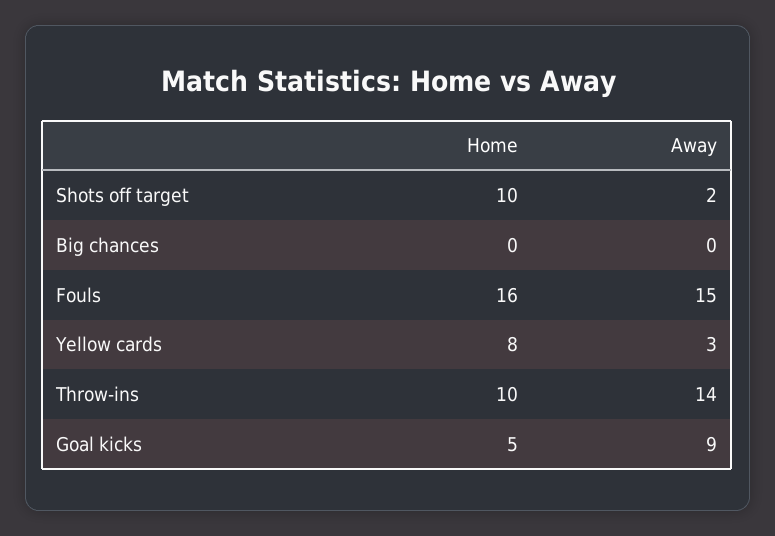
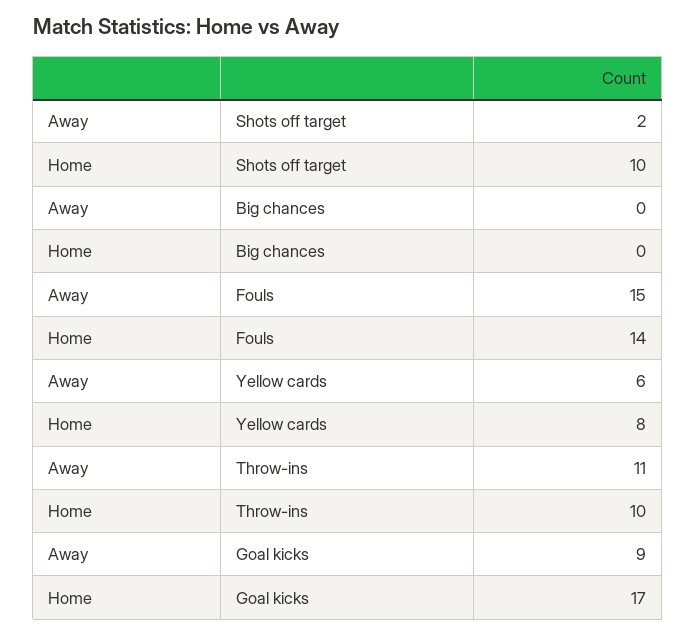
  {
    "Home": {
      "Shots off target": 10,
      "Big chances": 0,
-     "Fouls": 16,
+     "Fouls": 14,
      "Yellow cards": 8,
      "Throw-ins": 10,
-     "Goal kicks": 5
+     "Goal kicks": 17
    },
    "Away": {
      "Shots off target": 2,
      "Big chances": 0,
      "Fouls": 15,
-     "Yellow cards": 3,
+     "Yellow cards": 6,
-     "Throw-ins": 14,
+     "Throw-ins": 11,
      "Goal kicks": 9
    }
  }

